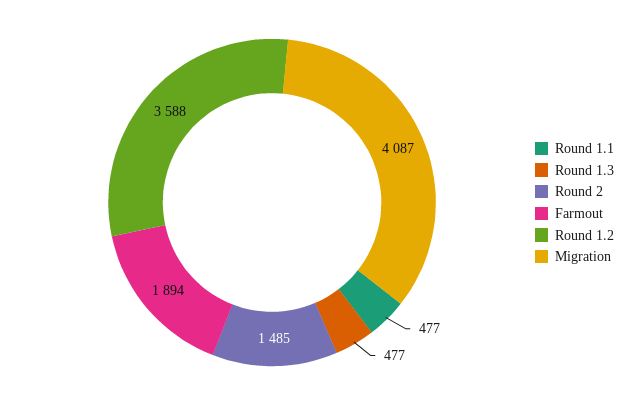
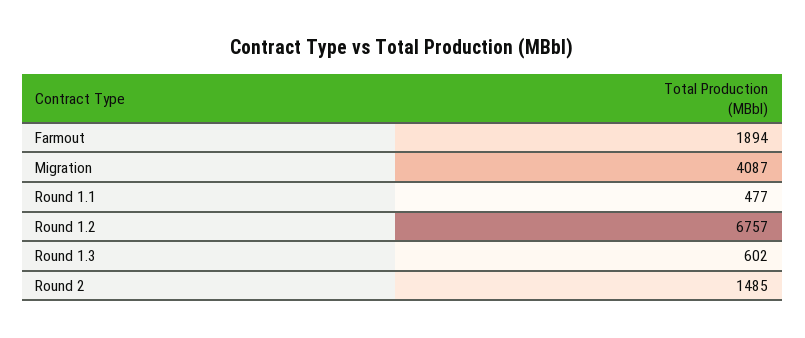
  {
    "Round 1.1": 477,
-   "Round 1.3": 477,
+   "Round 1.3": 602,
    "Round 2": 1485,
    "Farmout": 1894,
-   "Round 1.2": 3588,
+   "Round 1.2": 6757,
    "Migration": 4087
  }

